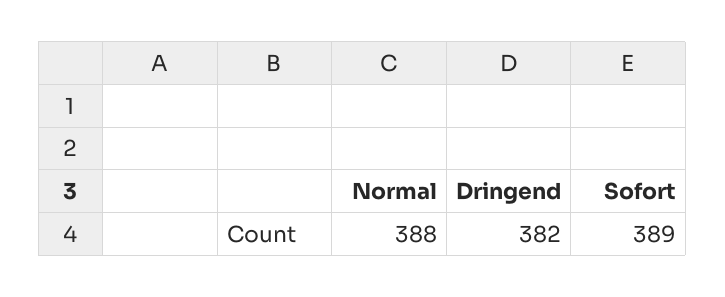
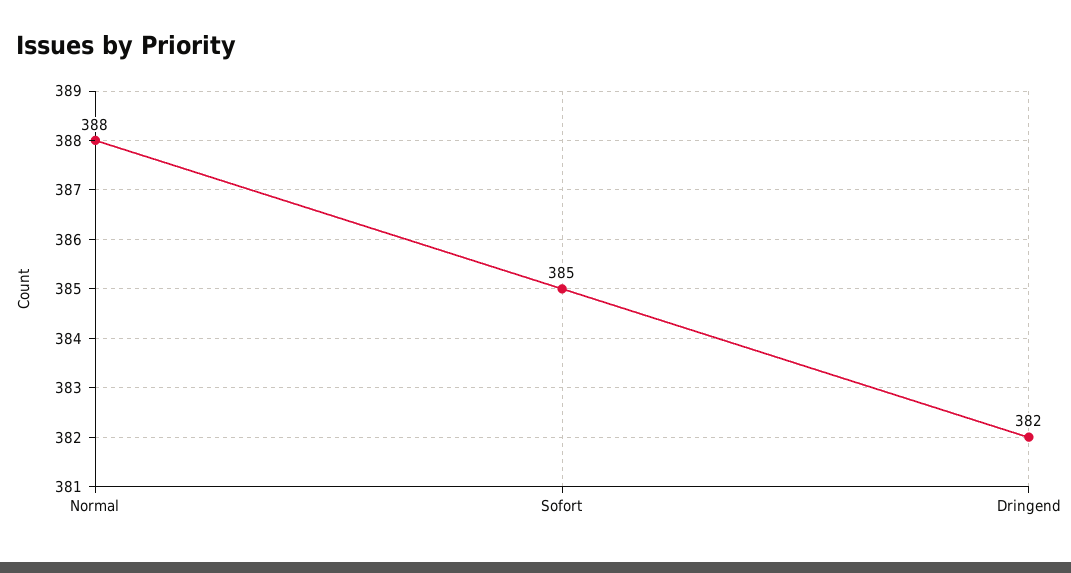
  {
    "Normal": 388,
    "Dringend": 382,
-   "Sofort": 389
+   "Sofort": 385
  }

